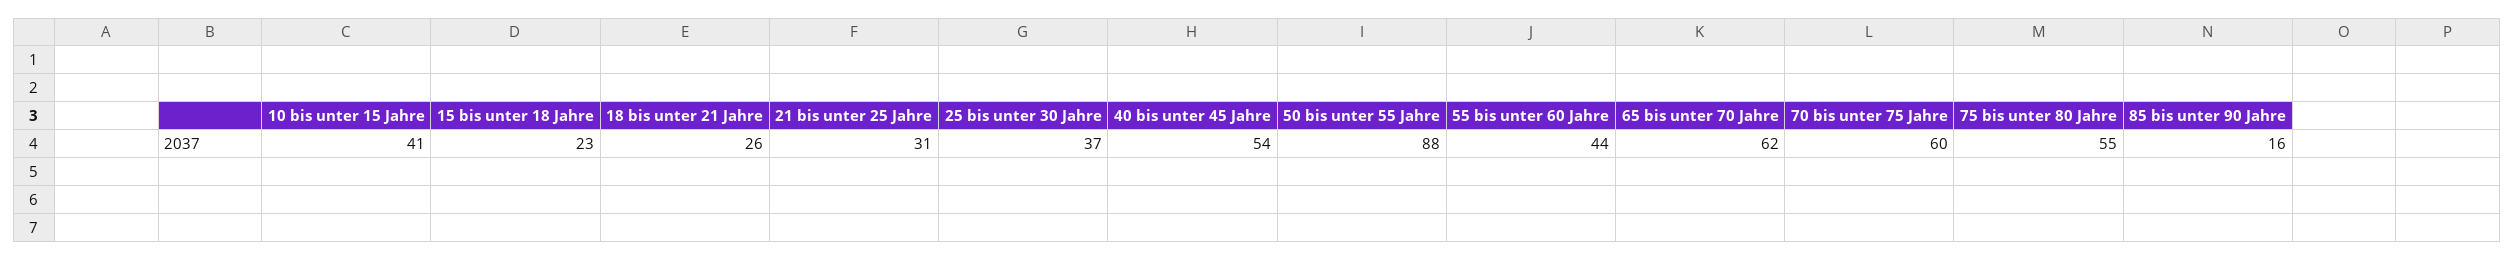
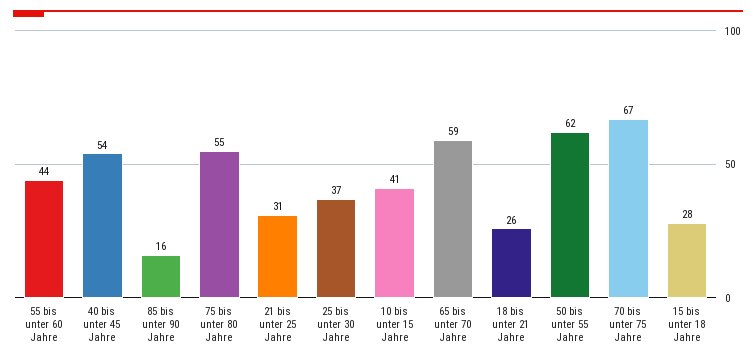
  {
    "10 bis unter 15 Jahre": 41,
-   "15 bis unter 18 Jahre": 23,
+   "15 bis unter 18 Jahre": 28,
    "18 bis unter 21 Jahre": 26,
    "21 bis unter 25 Jahre": 31,
    "25 bis unter 30 Jahre": 37,
    "40 bis unter 45 Jahre": 54,
-   "50 bis unter 55 Jahre": 88,
+   "50 bis unter 55 Jahre": 62,
    "55 bis unter 60 Jahre": 44,
-   "65 bis unter 70 Jahre": 62,
+   "65 bis unter 70 Jahre": 59,
-   "70 bis unter 75 Jahre": 60,
+   "70 bis unter 75 Jahre": 67,
    "75 bis unter 80 Jahre": 55,
    "85 bis unter 90 Jahre": 16
  }

